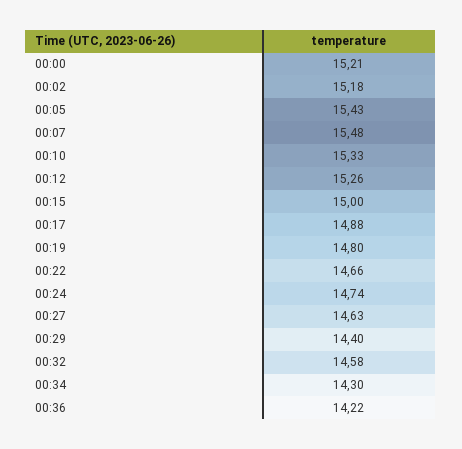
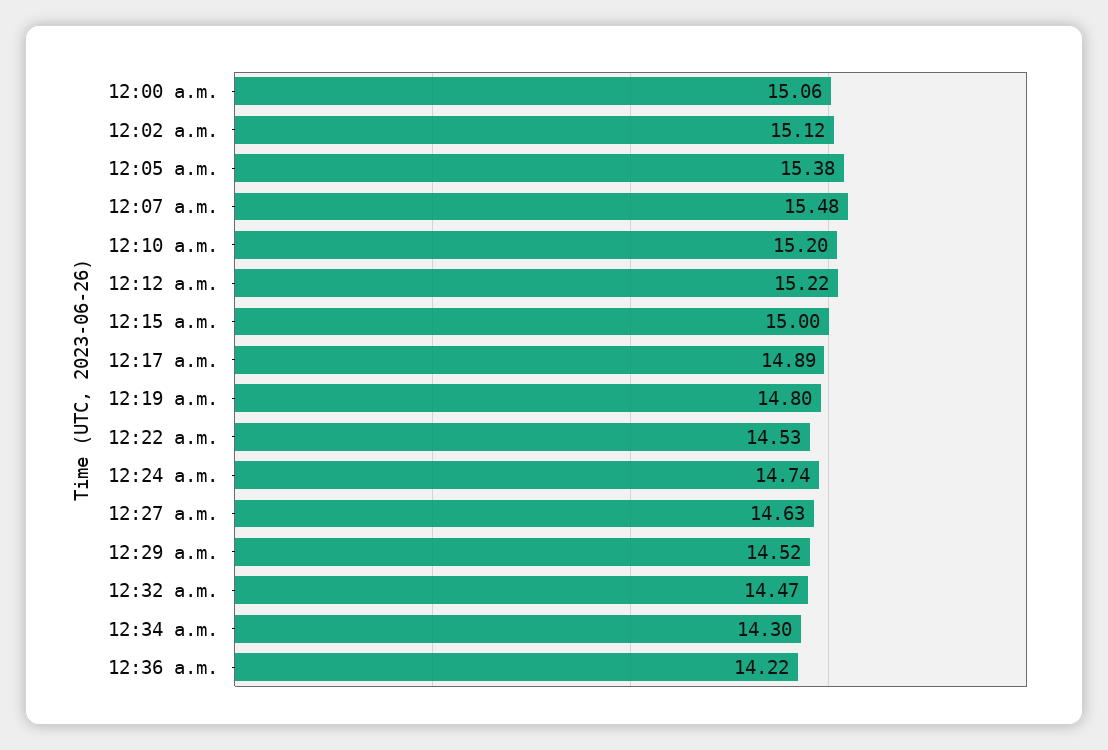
  {
-   "00:00": 15.21,
+   "00:00": 15.06,
-   "00:02": 15.18,
+   "00:02": 15.12,
-   "00:05": 15.43,
+   "00:05": 15.38,
    "00:07": 15.48,
-   "00:10": 15.33,
+   "00:10": 15.2,
-   "00:12": 15.26,
+   "00:12": 15.22,
    "00:15": 15,
-   "00:17": 14.88,
+   "00:17": 14.89,
    "00:19": 14.8,
-   "00:22": 14.66,
+   "00:22": 14.53,
    "00:24": 14.74,
    "00:27": 14.63,
-   "00:29": 14.4,
+   "00:29": 14.52,
-   "00:32": 14.58,
+   "00:32": 14.47,
    "00:34": 14.3,
    "00:36": 14.22
  }

